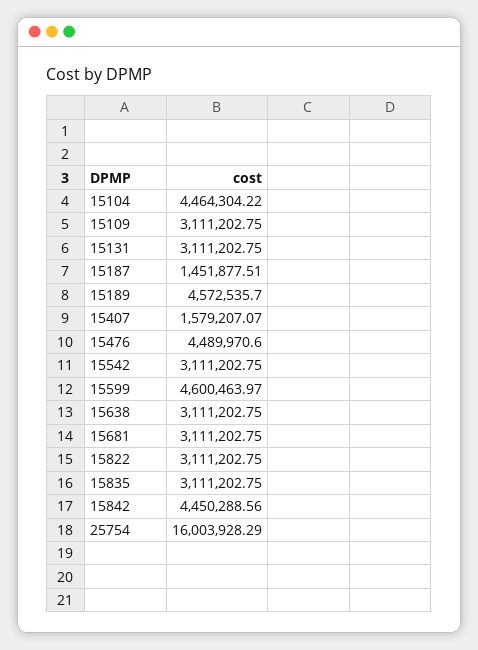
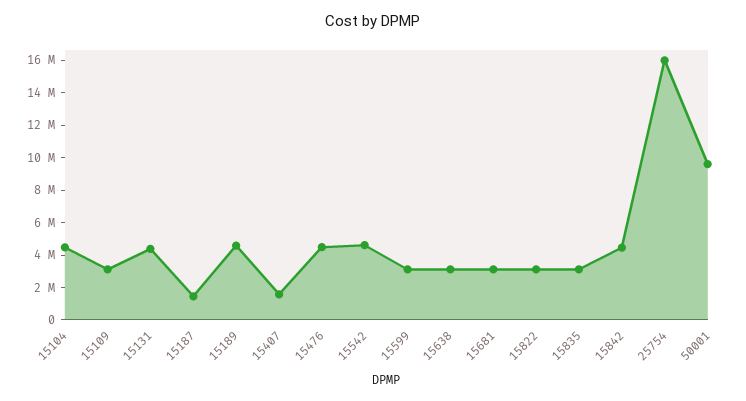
  {
    "15104": 4464304.22,
    "15109": 3111202.75,
-   "15131": 3111202.75,
+   "15131": 4500000,
    "15187": 1451877.51,
    "15189": 4572535.7,
    "15407": 1579207.07,
    "15476": 4489970.6,
-   "15542": 3111202.75,
+   "15542": 4500000,
-   "15599": 4600463.97,
+   "15599": 3000000,
    "15638": 3111202.75,
    "15681": 3111202.75,
    "15822": 3111202.75,
    "15835": 3111202.75,
    "15842": 4450288.56,
-   "25754": 16003928.29
+   "25754": 16003928.29,
+   "50001": 9500000
  }

